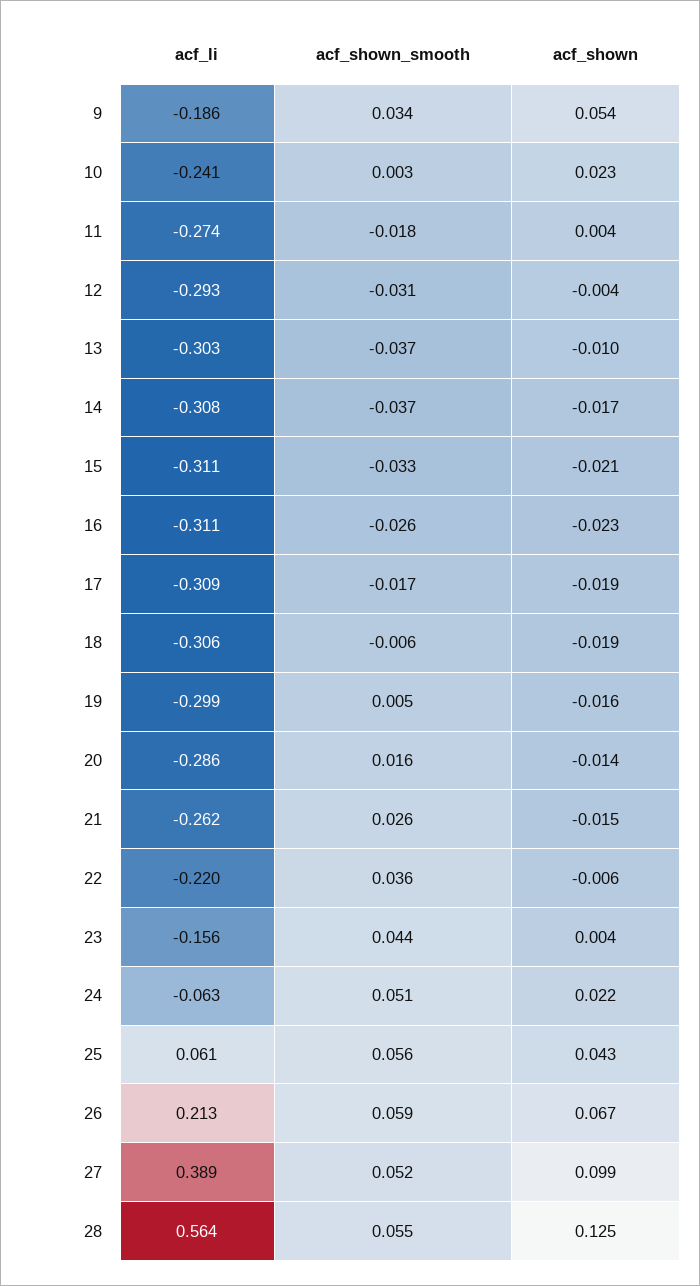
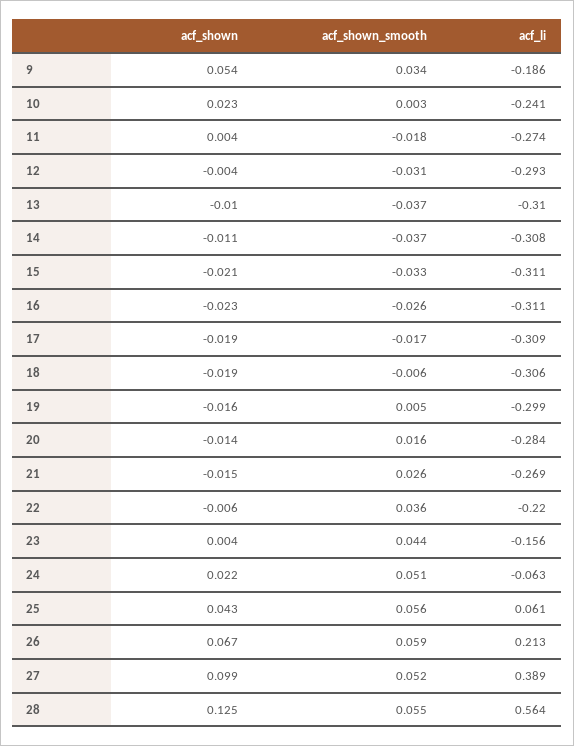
  {
    "acf_li": {
      "9": -0.186,
      "10": -0.241,
      "11": -0.274,
      "12": -0.293,
-     "13": -0.303,
+     "13": -0.31,
      "14": -0.308,
      "15": -0.311,
      "16": -0.311,
      "17": -0.309,
      "18": -0.306,
      "19": -0.299,
-     "20": -0.286,
+     "20": -0.284,
-     "21": -0.262,
+     "21": -0.269,
      "22": -0.22,
      "23": -0.156,
      "24": -0.063,
      "25": 0.061,
      "26": 0.213,
      "27": 0.389,
      "28": 0.564
    },
    "acf_shown_smooth": {
      "9": 0.034,
      "10": 0.003,
      "11": -0.018,
      "12": -0.031,
      "13": -0.037,
      "14": -0.037,
      "15": -0.033,
      "16": -0.026,
      "17": -0.017,
      "18": -0.006,
      "19": 0.005,
      "20": 0.016,
      "21": 0.026,
      "22": 0.036,
      "23": 0.044,
      "24": 0.051,
      "25": 0.056,
      "26": 0.059,
      "27": 0.052,
      "28": 0.055
    },
    "acf_shown": {
      "9": 0.054,
      "10": 0.023,
      "11": 0.004,
      "12": -0.004,
      "13": -0.01,
-     "14": -0.017,
+     "14": -0.011,
      "15": -0.021,
      "16": -0.023,
      "17": -0.019,
      "18": -0.019,
      "19": -0.016,
      "20": -0.014,
      "21": -0.015,
      "22": -0.006,
      "23": 0.004,
      "24": 0.022,
      "25": 0.043,
      "26": 0.067,
      "27": 0.099,
      "28": 0.125
    }
  }

